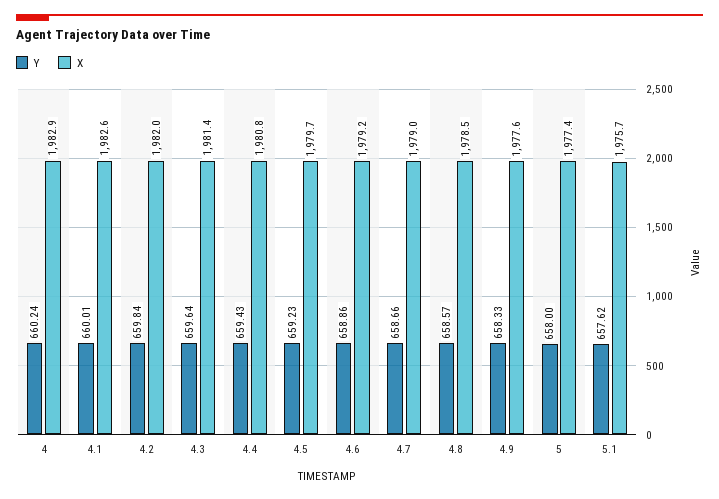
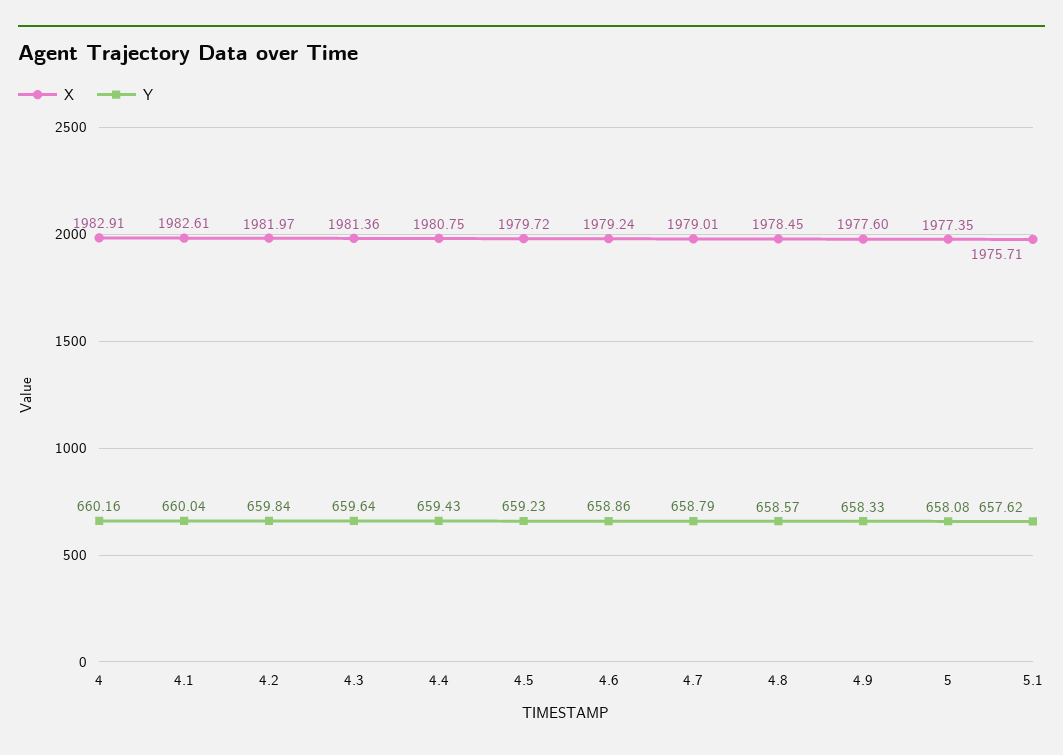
  {
    "Y": {
-     "4": 660.24,
+     "4": 660.16,
-     "4.1": 660.01,
+     "4.1": 660.04,
      "4.2": 659.84,
      "4.3": 659.64,
      "4.4": 659.43,
      "4.5": 659.23,
      "4.6": 658.86,
-     "4.7": 658.66,
+     "4.7": 658.79,
      "4.8": 658.57,
      "4.9": 658.33,
-     "5": 658,
+     "5": 658.08,
      "5.1": 657.62
    },
    "X": {
      "4": 1982.91,
      "4.1": 1982.61,
      "4.2": 1981.97,
      "4.3": 1981.36,
      "4.4": 1980.75,
      "4.5": 1979.72,
      "4.6": 1979.24,
      "4.7": 1979.01,
      "4.8": 1978.45,
      "4.9": 1977.6,
      "5": 1977.35,
      "5.1": 1975.71
    }
  }

